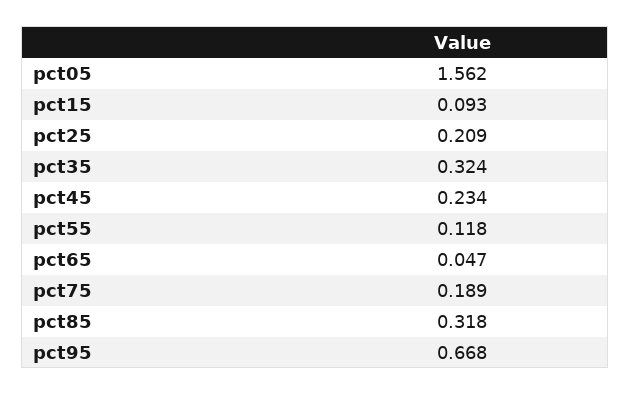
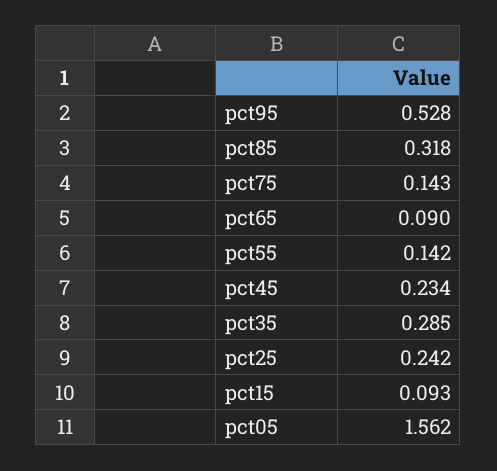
  {
    "pct05": 1.562,
    "pct15": 0.093,
-   "pct25": 0.209,
+   "pct25": 0.242,
-   "pct35": 0.324,
+   "pct35": 0.285,
    "pct45": 0.234,
-   "pct55": 0.118,
+   "pct55": 0.142,
-   "pct65": 0.047,
+   "pct65": 0.09,
-   "pct75": 0.189,
+   "pct75": 0.143,
    "pct85": 0.318,
-   "pct95": 0.668
+   "pct95": 0.528
  }

